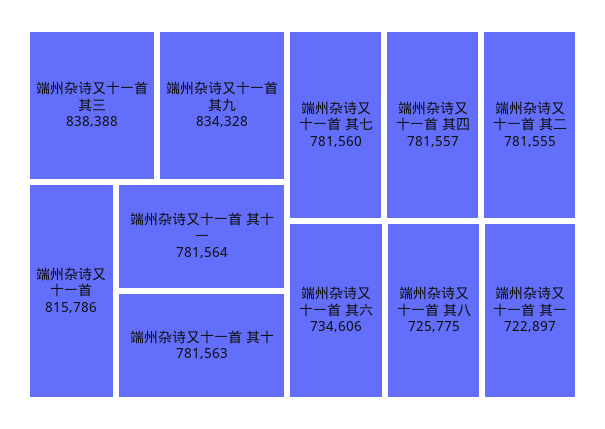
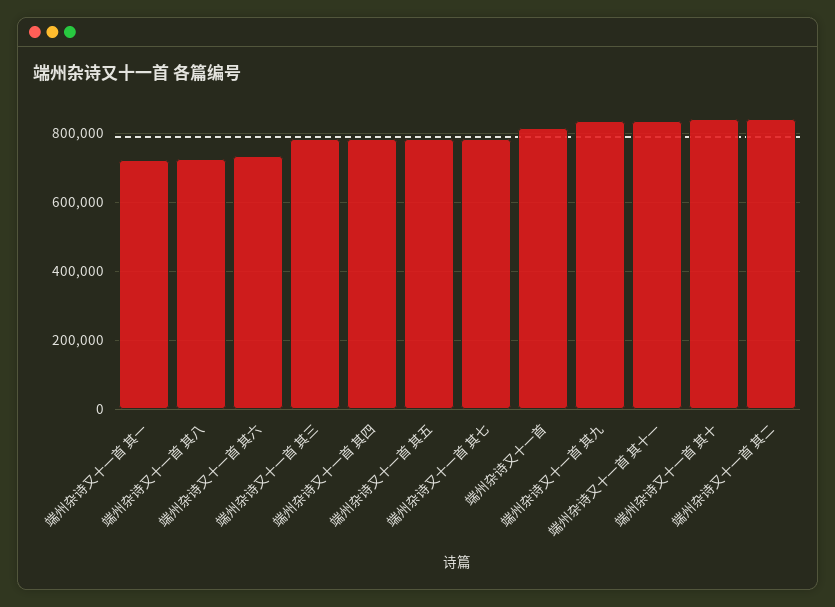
  {
-   "端州杂诗又十一首 其三": 838388,
+   "端州杂诗又十一首 其三": 780000,
    "端州杂诗又十一首 其九": 834328,
    "端州杂诗又十一首": 815786,
-   "端州杂诗又十一首 其十一": 781564,
+   "端州杂诗又十一首 其十一": 840000,
-   "端州杂诗又十一首 其十": 781563,
+   "端州杂诗又十一首 其十": 840000,
    "端州杂诗又十一首 其七": 781560,
    "端州杂诗又十一首 其四": 781557,
-   "端州杂诗又十一首 其二": 781555,
+   "端州杂诗又十一首 其二": 840000,
    "端州杂诗又十一首 其六": 734606,
    "端州杂诗又十一首 其八": 725775,
-   "端州杂诗又十一首 其一": 722897
+   "端州杂诗又十一首 其一": 722897,
+   "端州杂诗又十一首 其五": 780000
  }

